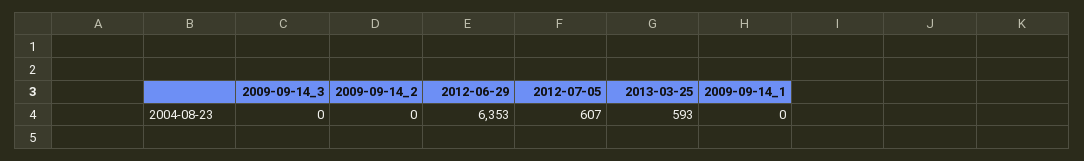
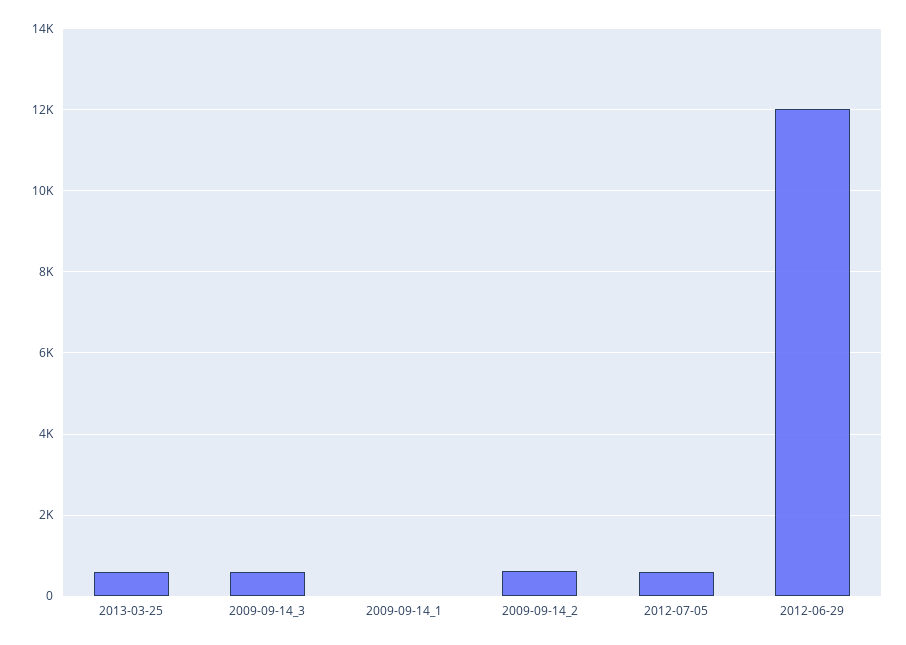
  {
-   "2009-09-14_3": 0,
+   "2009-09-14_3": 600,
-   "2009-09-14_2": 0,
+   "2009-09-14_2": 600,
-   "2012-06-29": 6353,
+   "2012-06-29": 12000,
    "2012-07-05": 607,
    "2013-03-25": 593,
    "2009-09-14_1": 0
  }

